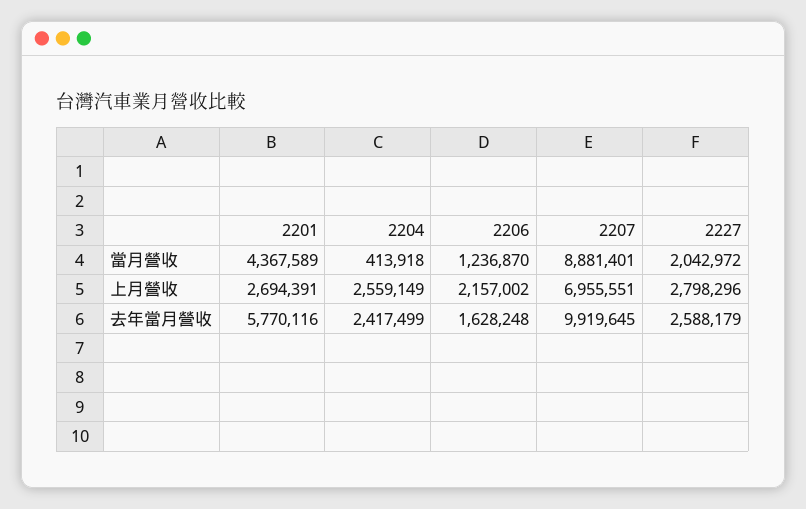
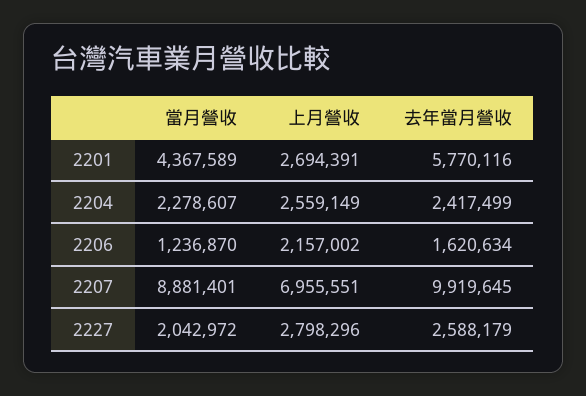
  {
    "2201": {
      "當月營收": 4367589,
      "上月營收": 2694391,
      "去年當月營收": 5770116
    },
    "2204": {
-     "當月營收": 413918,
+     "當月營收": 2278607,
      "上月營收": 2559149,
      "去年當月營收": 2417499
    },
    "2206": {
      "當月營收": 1236870,
      "上月營收": 2157002,
-     "去年當月營收": 1628248
+     "去年當月營收": 1620634
    },
    "2207": {
      "當月營收": 8881401,
      "上月營收": 6955551,
      "去年當月營收": 9919645
    },
    "2227": {
      "當月營收": 2042972,
      "上月營收": 2798296,
      "去年當月營收": 2588179
    }
  }

